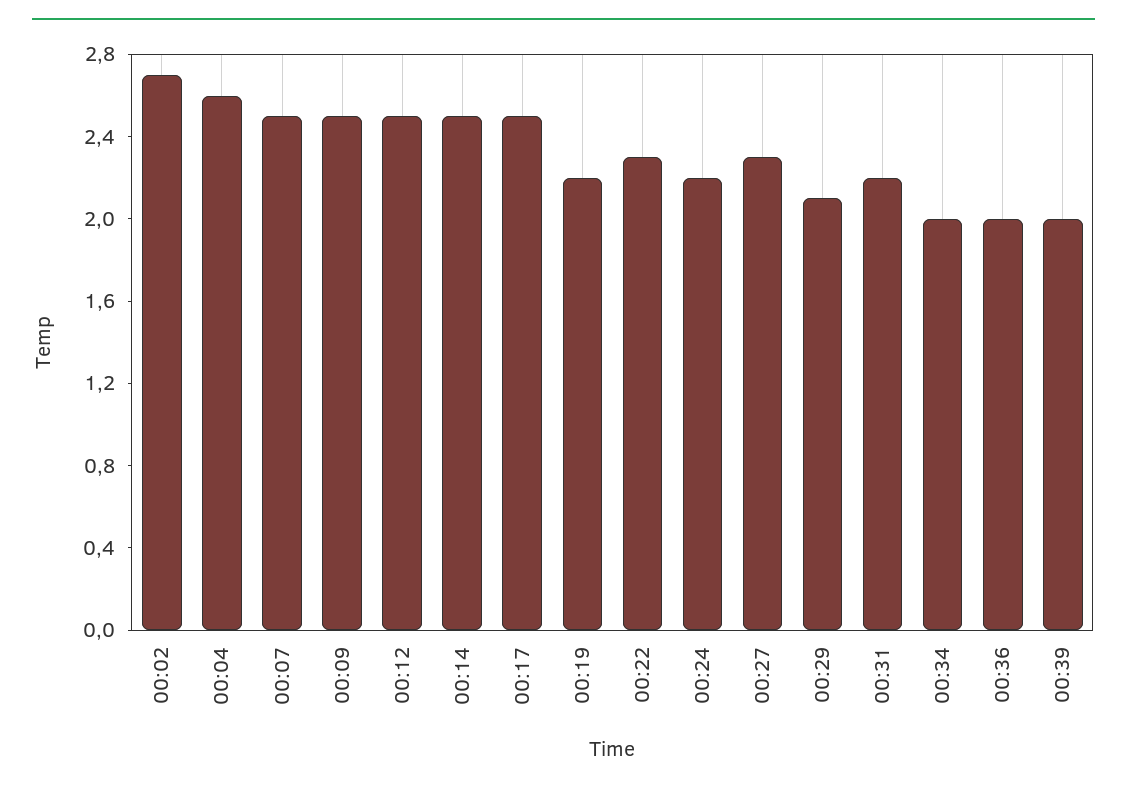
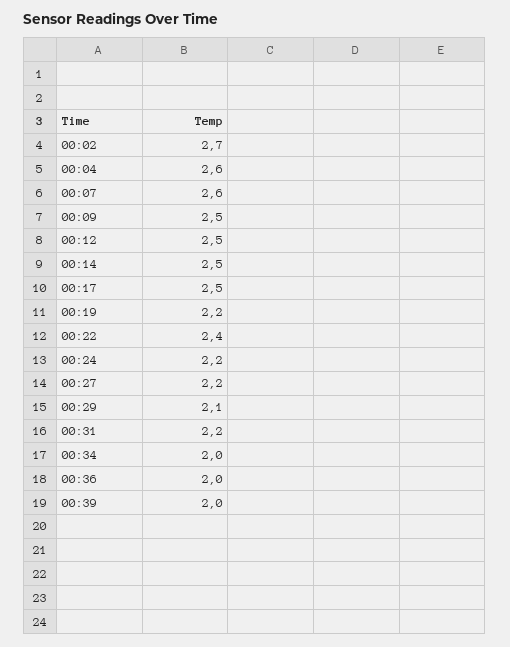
  {
    "00:02": 2.7,
    "00:04": 2.6,
-   "00:07": 2.5,
+   "00:07": 2.6,
    "00:09": 2.5,
    "00:12": 2.5,
    "00:14": 2.5,
    "00:17": 2.5,
    "00:19": 2.2,
-   "00:22": 2.3,
+   "00:22": 2.4,
    "00:24": 2.2,
-   "00:27": 2.3,
+   "00:27": 2.2,
    "00:29": 2.1,
    "00:31": 2.2,
    "00:34": 2,
    "00:36": 2,
    "00:39": 2
  }

